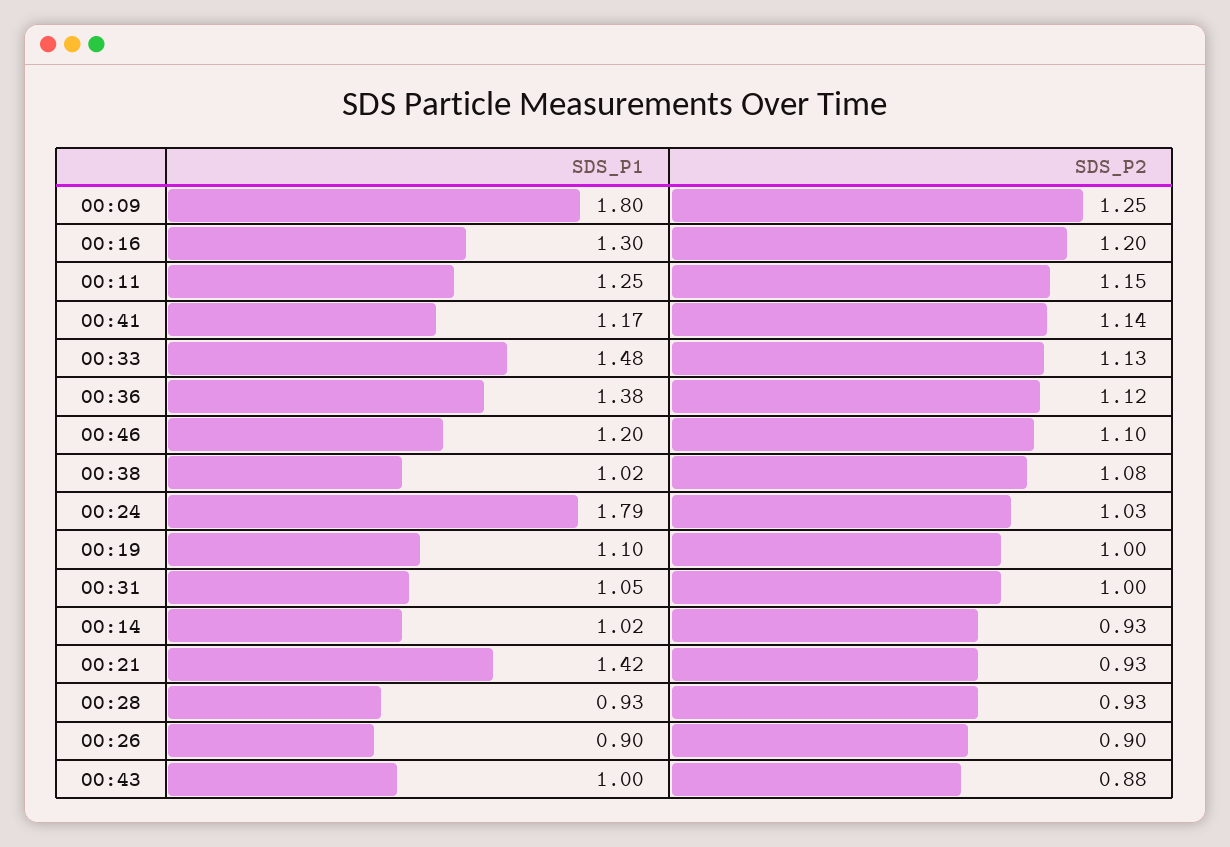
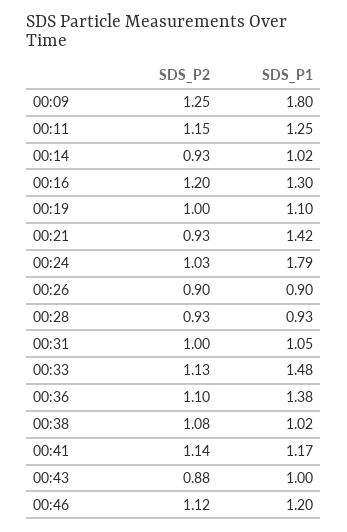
  {
    "SDS_P1": {
      "00:09": 1.8,
      "00:16": 1.3,
      "00:11": 1.25,
      "00:41": 1.17,
      "00:33": 1.48,
      "00:36": 1.38,
      "00:46": 1.2,
      "00:38": 1.02,
      "00:24": 1.79,
      "00:19": 1.1,
      "00:31": 1.05,
      "00:14": 1.02,
      "00:21": 1.42,
      "00:28": 0.93,
      "00:26": 0.9,
      "00:43": 1
    },
    "SDS_P2": {
      "00:09": 1.25,
      "00:16": 1.2,
      "00:11": 1.15,
      "00:41": 1.14,
      "00:33": 1.13,
-     "00:36": 1.12,
+     "00:36": 1.1,
-     "00:46": 1.1,
+     "00:46": 1.12,
      "00:38": 1.08,
      "00:24": 1.03,
      "00:19": 1,
      "00:31": 1,
      "00:14": 0.93,
      "00:21": 0.93,
      "00:28": 0.93,
      "00:26": 0.9,
      "00:43": 0.88
    }
  }

